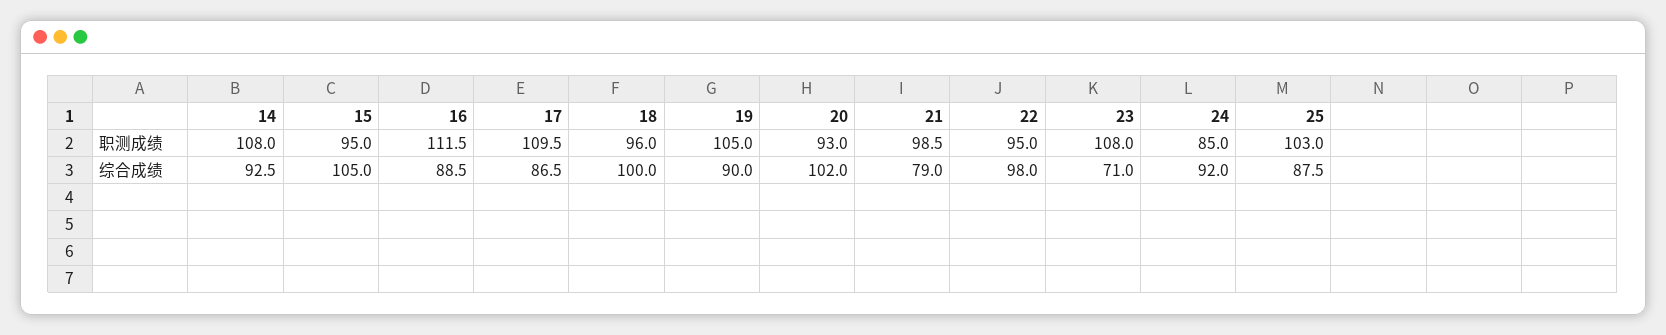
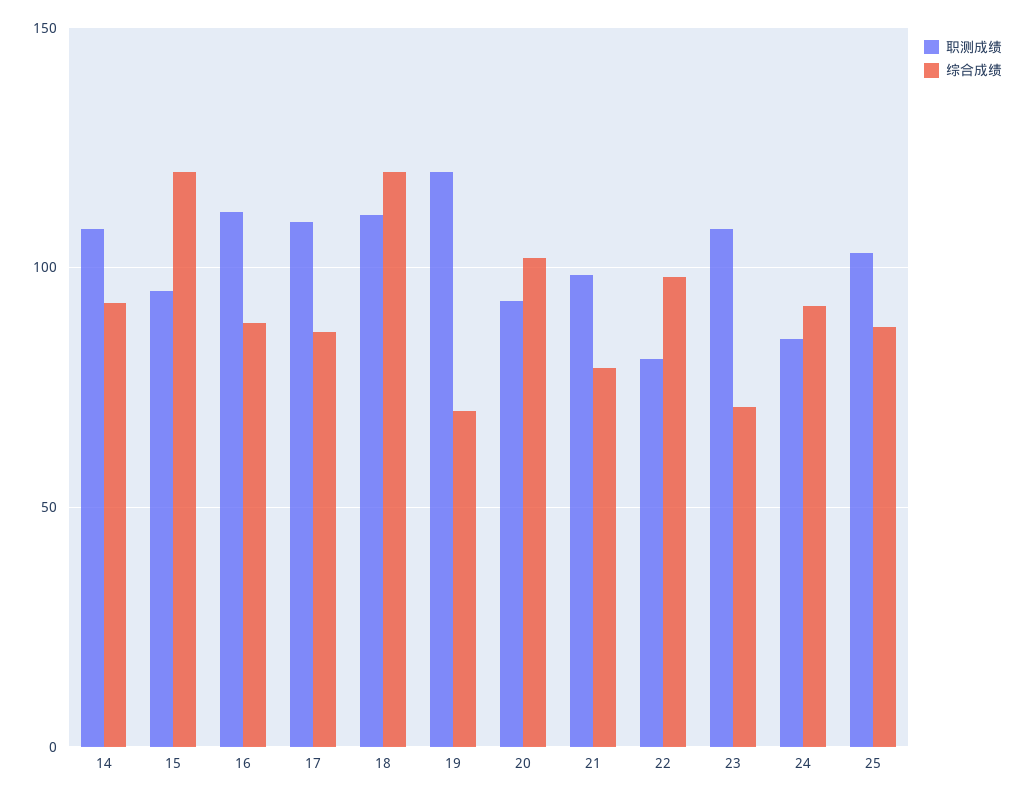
  {
    "职测成绩": {
      "14": 108,
      "15": 95,
      "16": 111.5,
      "17": 109.5,
-     "18": 96,
+     "18": 110,
-     "19": 105,
+     "19": 120,
      "20": 93,
      "21": 98.5,
-     "22": 95,
+     "22": 80,
      "23": 108,
      "24": 85,
      "25": 103
    },
    "综合成绩": {
      "14": 92.5,
-     "15": 105,
+     "15": 120,
      "16": 88.5,
      "17": 86.5,
-     "18": 100,
+     "18": 120,
-     "19": 90,
+     "19": 70,
      "20": 102,
      "21": 79,
      "22": 98,
      "23": 71,
      "24": 92,
      "25": 87.5
    }
  }

